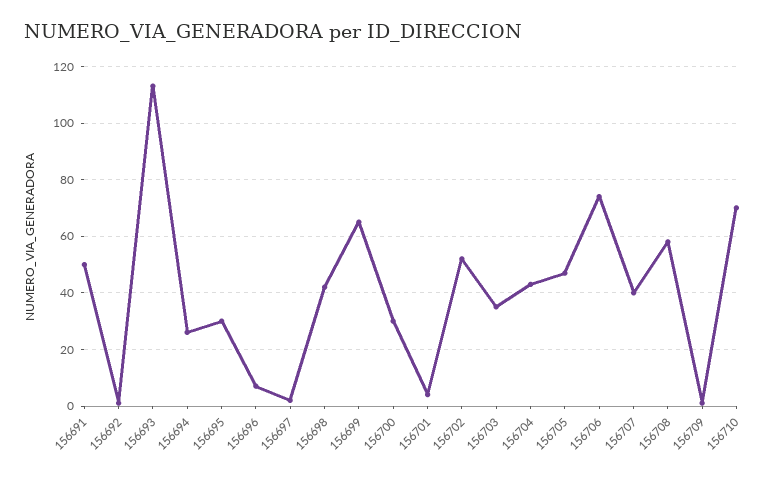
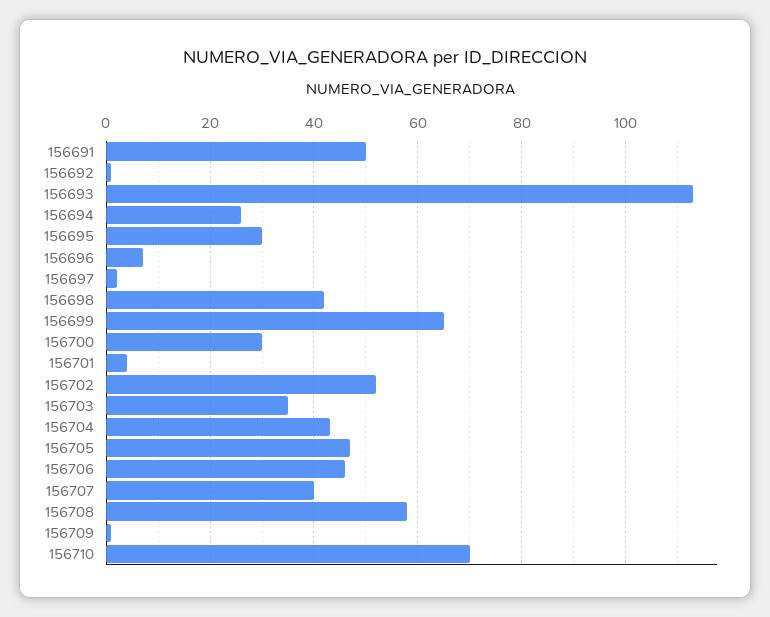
  {
    "156691": 50,
    "156692": 0,
    "156693": 115,
    "156694": 25,
    "156695": 30,
    "156696": 5,
    "156697": 0,
    "156698": 40,
    "156699": 65,
    "156700": 30,
    "156701": 5,
    "156702": 50,
    "156703": 35,
    "156704": 45,
    "156705": 45,
-   "156706": 75,
+   "156706": 45,
    "156707": 40,
    "156708": 60,
    "156709": 0,
    "156710": 70
  }

